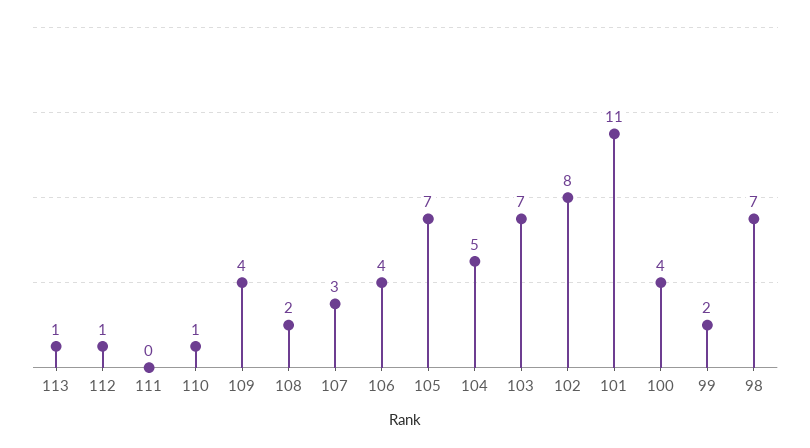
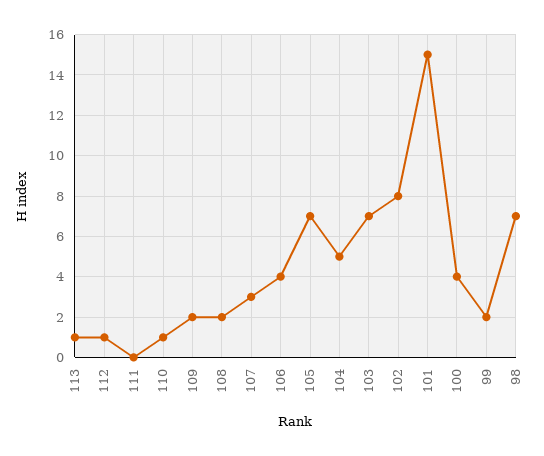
  {
    "113": 1,
    "112": 1,
    "111": 0,
    "110": 1,
-   "109": 4,
+   "109": 2,
    "108": 2,
    "107": 3,
    "106": 4,
    "105": 7,
    "104": 5,
    "103": 7,
    "102": 8,
-   "101": 11,
+   "101": 15,
    "100": 4,
    "99": 2,
    "98": 7
  }

